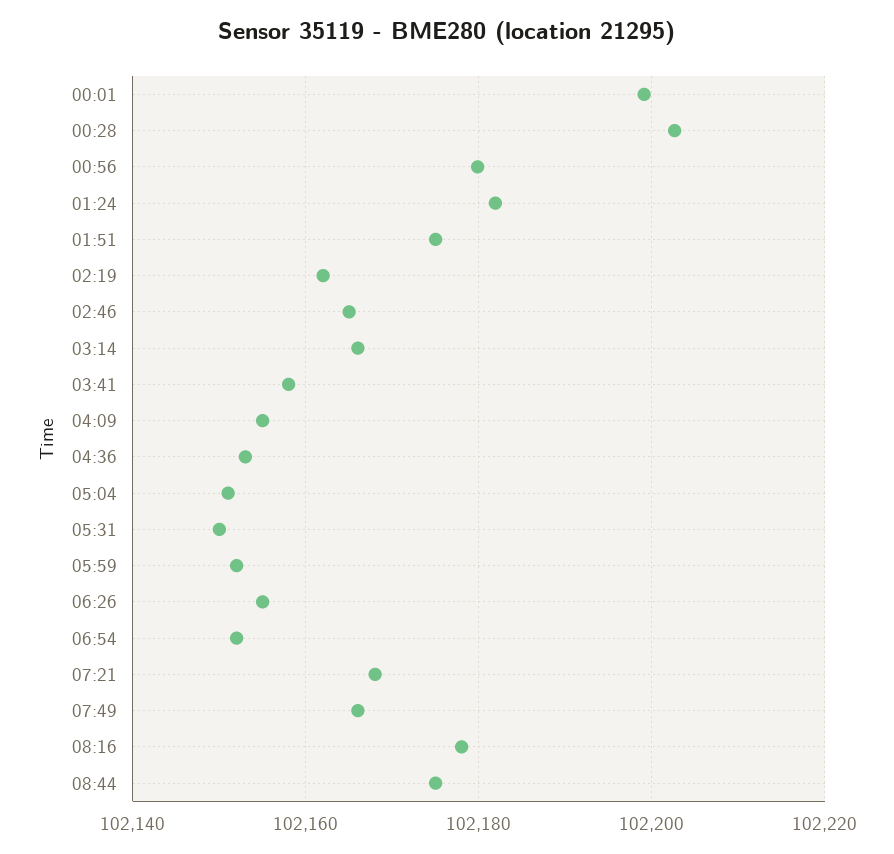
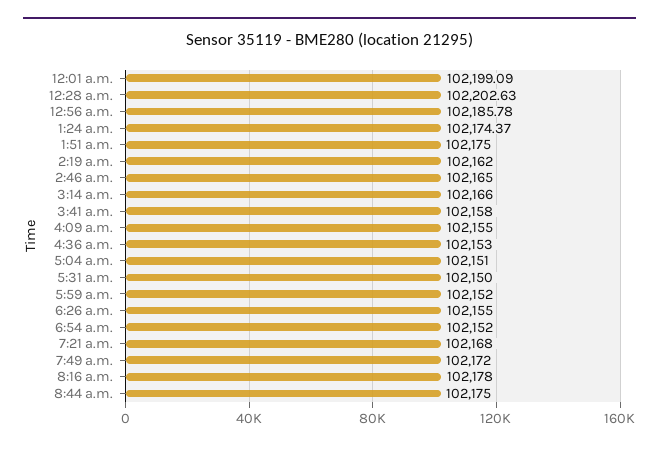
  {
    "00:01": 102199.09,
    "00:28": 102202.63,
-   "00:56": 102180,
+   "00:56": 102185.78,
-   "01:24": 102182,
+   "01:24": 102174.37,
    "01:51": 102175,
    "02:19": 102162,
    "02:46": 102165,
    "03:14": 102166,
    "03:41": 102158,
    "04:09": 102155,
    "04:36": 102153,
    "05:04": 102151,
    "05:31": 102150,
    "05:59": 102152,
    "06:26": 102155,
    "06:54": 102152,
    "07:21": 102168,
-   "07:49": 102166,
+   "07:49": 102172,
    "08:16": 102178,
    "08:44": 102175
  }

